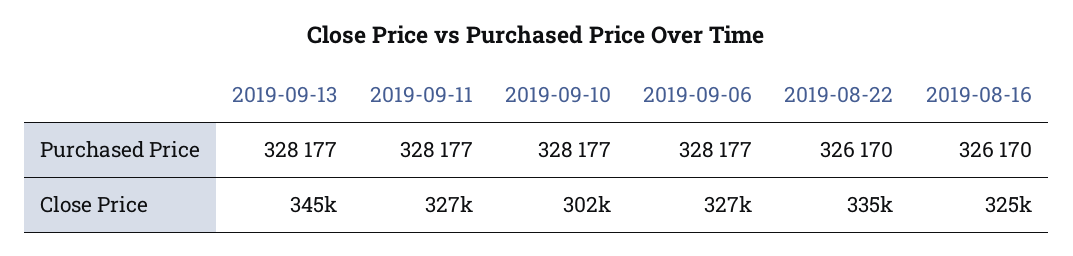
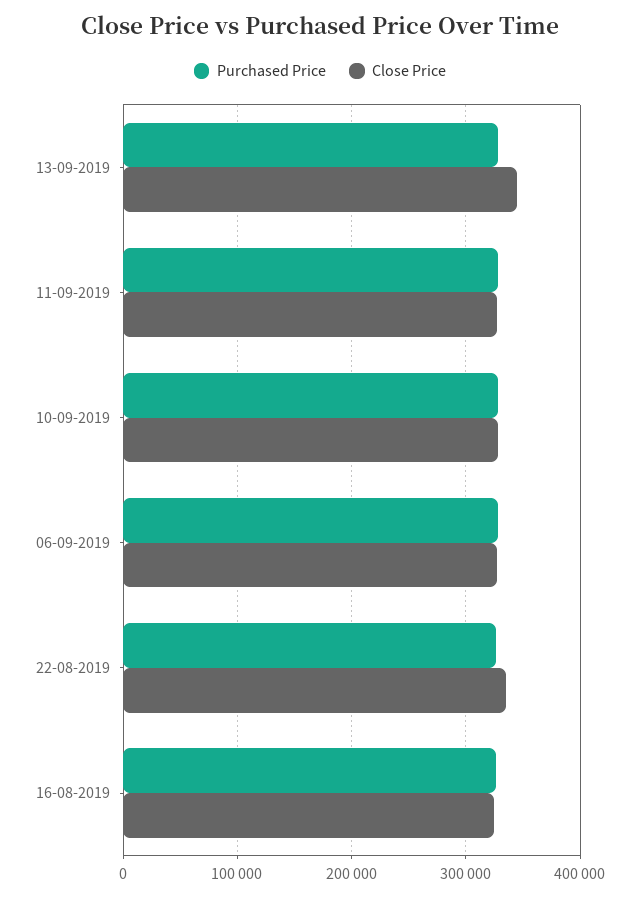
  {
    "Purchased Price": {
      "2019-09-13": 328177,
      "2019-09-11": 328177,
      "2019-09-10": 328177,
      "2019-09-06": 328177,
      "2019-08-22": 326170,
      "2019-08-16": 326170
    },
    "Close Price": {
      "2019-09-13": 345000,
      "2019-09-11": 327000,
-     "2019-09-10": 302000,
+     "2019-09-10": 330000,
      "2019-09-06": 327000,
      "2019-08-22": 335000,
      "2019-08-16": 325000
    }
  }

